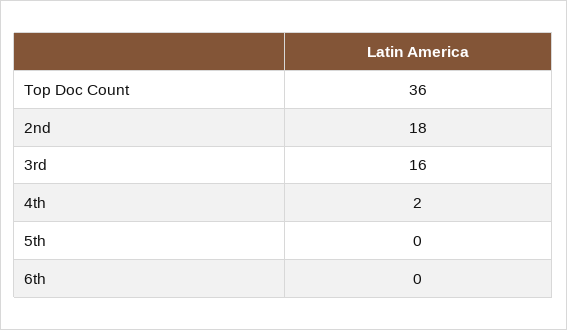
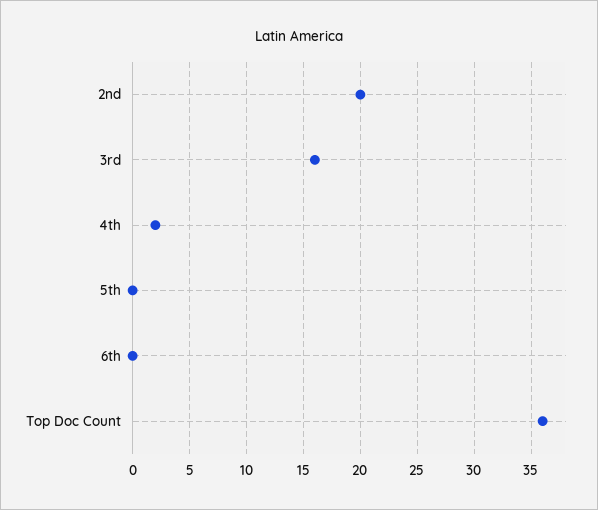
  {
    "Top Doc Count": 36,
-   "2nd": 18,
+   "2nd": 20,
    "3rd": 16,
    "4th": 2,
    "5th": 0,
    "6th": 0
  }

